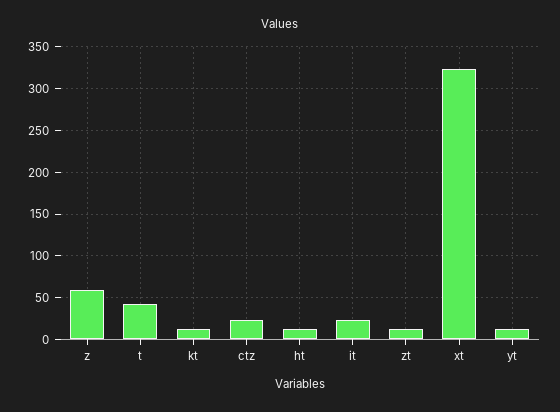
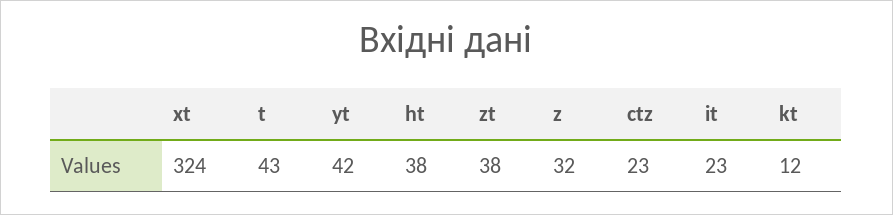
  {
-   "z": 60,
+   "z": 32,
    "t": 43,
    "kt": 12,
    "ctz": 23,
-   "ht": 10,
+   "ht": 38,
    "it": 23,
-   "zt": 10,
+   "zt": 38,
    "xt": 324,
-   "yt": 10
+   "yt": 42
  }

